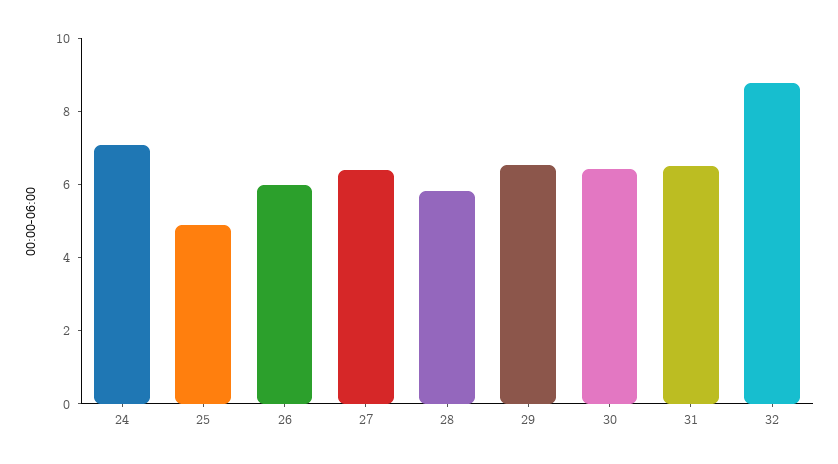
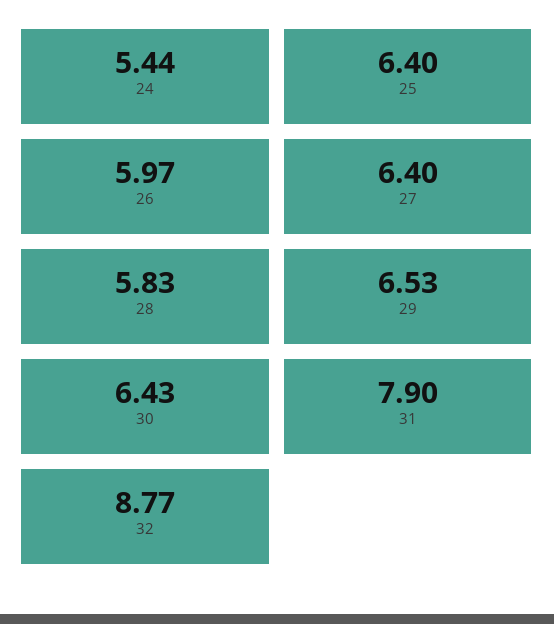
  {
-   "24": 7,
+   "24": 5.44,
-   "25": 5,
+   "25": 6.4,
    "26": 5.97,
    "27": 6.4,
    "28": 5.83,
    "29": 6.53,
    "30": 6.43,
-   "31": 6.5,
+   "31": 7.9,
    "32": 8.77
  }

